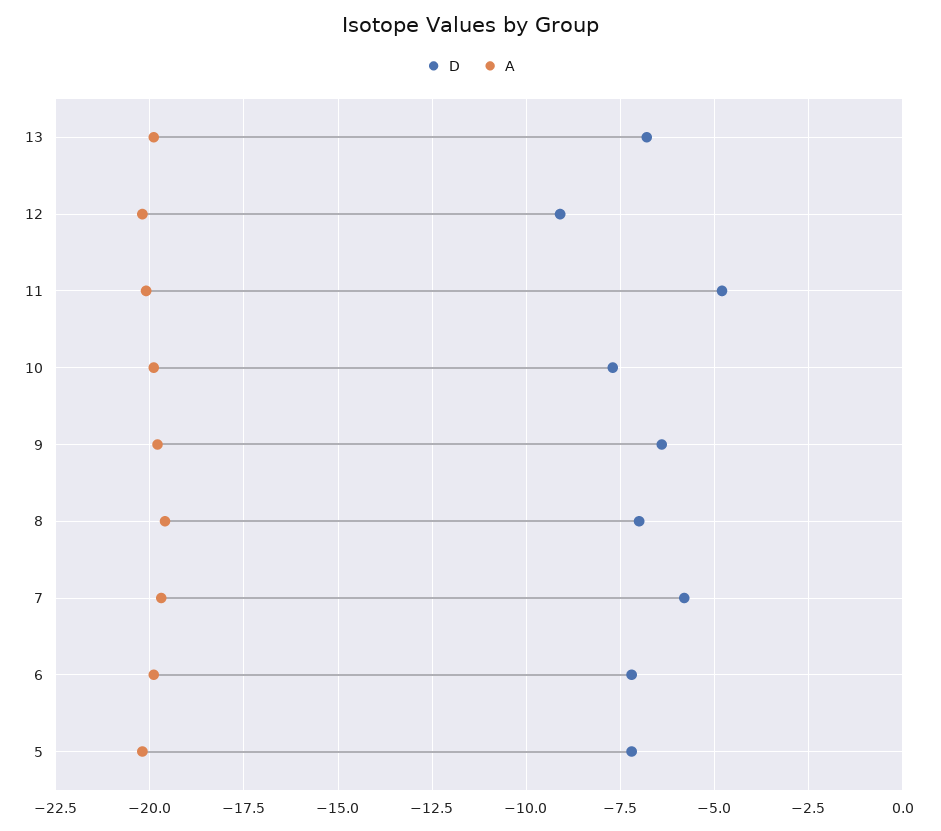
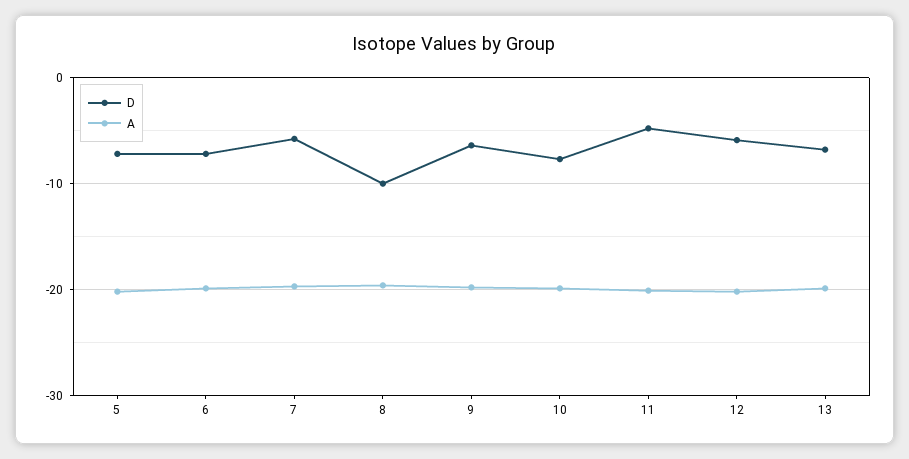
  {
    "D": {
      "13": -7,
-     "12": -9,
+     "12": -6,
      "11": -5,
      "10": -7.5,
      "9": -6.5,
-     "8": -7,
+     "8": -10,
      "7": -6,
      "6": -7,
      "5": -7
    },
    "A": {
      "13": -20,
      "12": -20,
      "11": -20,
      "10": -20,
      "9": -20,
      "8": -19.5,
      "7": -19.5,
      "6": -20,
      "5": -20
    }
  }

